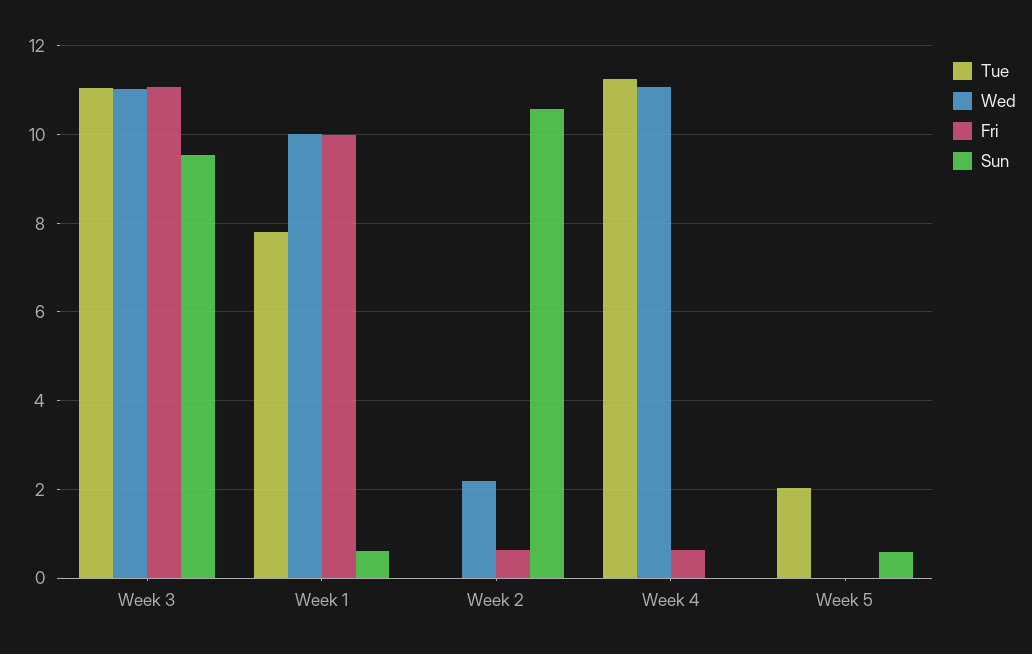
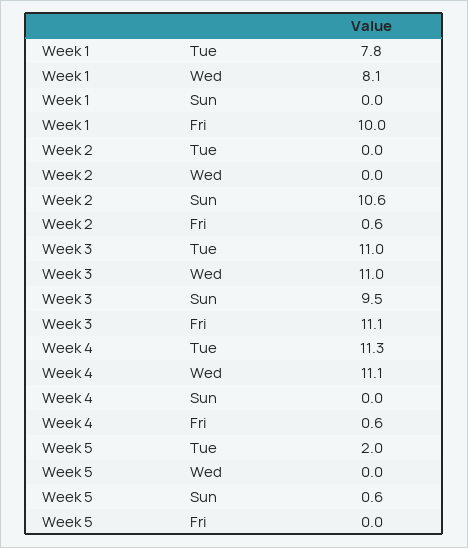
  {
    "Tue": {
      "Week 3": 11,
      "Week 1": 7.8,
      "Week 2": 0,
      "Week 4": 11.3,
      "Week 5": 2
    },
    "Wed": {
      "Week 3": 11,
-     "Week 1": 10,
+     "Week 1": 8.1,
-     "Week 2": 2.2,
+     "Week 2": 0,
      "Week 4": 11.1,
      "Week 5": 0
    },
    "Fri": {
      "Week 3": 11.1,
      "Week 1": 10,
      "Week 2": 0.6,
      "Week 4": 0.6,
      "Week 5": 0
    },
    "Sun": {
      "Week 3": 9.5,
-     "Week 1": 0.6,
+     "Week 1": 0,
      "Week 2": 10.6,
      "Week 4": 0,
      "Week 5": 0.6
    }
  }

